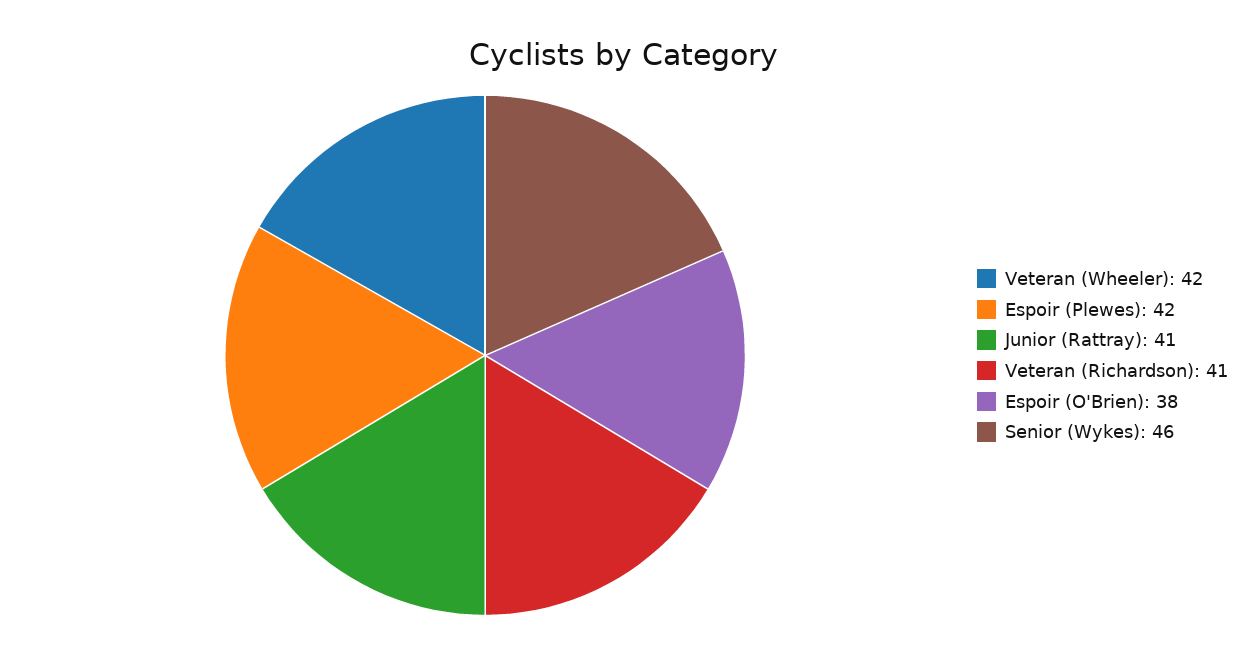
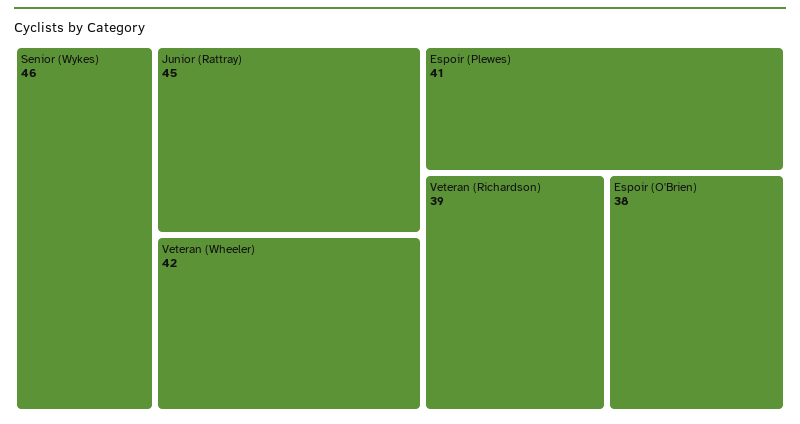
  {
    "Veteran (Wheeler)": 42,
-   "Espoir (Plewes)": 42,
+   "Espoir (Plewes)": 41,
-   "Junior (Rattray)": 41,
+   "Junior (Rattray)": 45,
-   "Veteran (Richardson)": 41,
+   "Veteran (Richardson)": 39,
    "Espoir (O'Brien)": 38,
    "Senior (Wykes)": 46
  }

